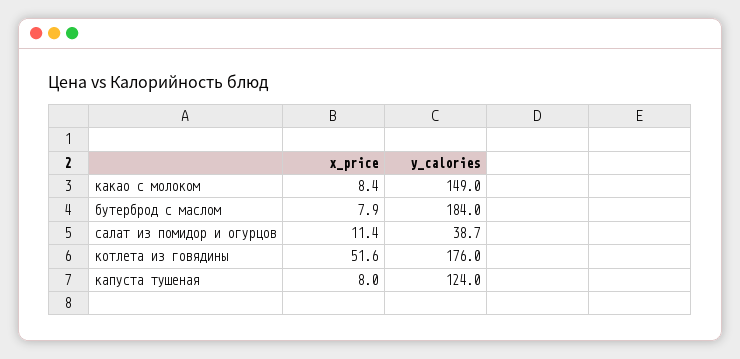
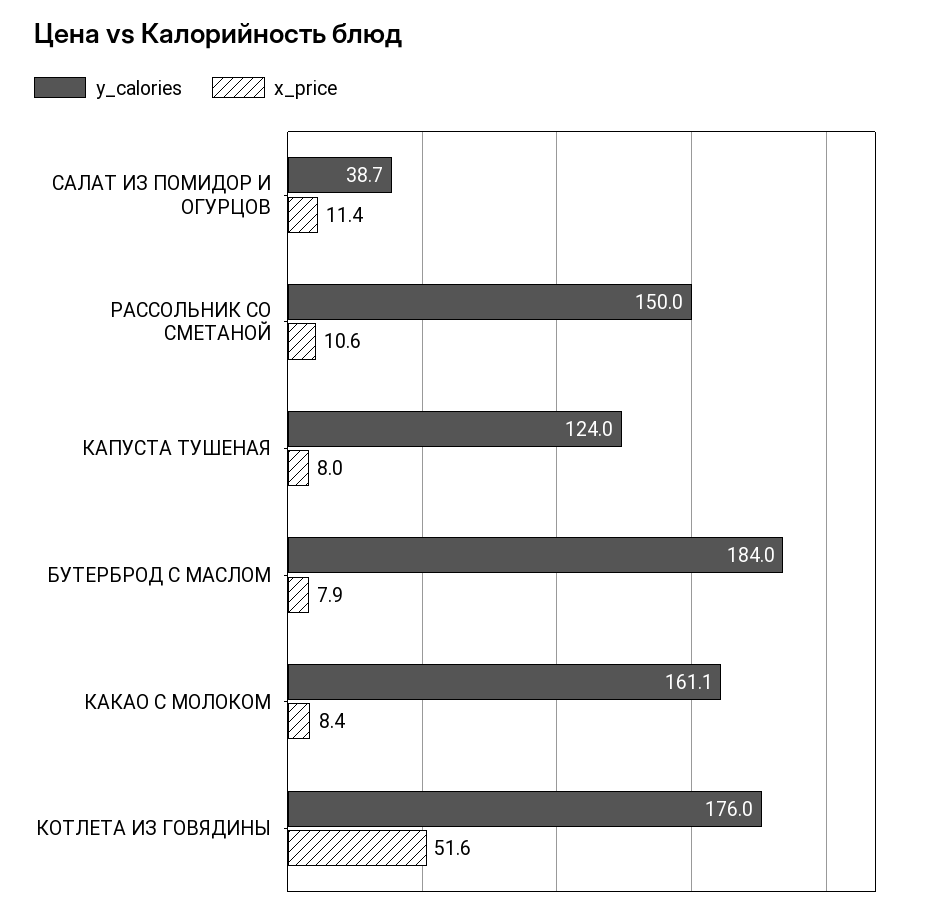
  {
    "x_price": {
      "какао с молоком": 8.4,
      "бутерброд с маслом": 7.9,
      "салат из помидор и огурцов": 11.4,
      "котлета из говядины": 51.6,
-     "капуста тушеная": 8
+     "капуста тушеная": 8,
+     "РАССОЛЬНИК СО СМЕТАНОЙ": 10.6
    },
    "y_calories": {
-     "какао с молоком": 149,
+     "какао с молоком": 161.1,
      "бутерброд с маслом": 184,
      "салат из помидор и огурцов": 38.7,
      "котлета из говядины": 176,
-     "капуста тушеная": 124
+     "капуста тушеная": 124,
+     "РАССОЛЬНИК СО СМЕТАНОЙ": 150
    }
  }

